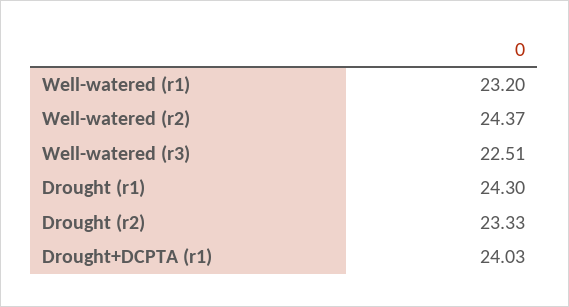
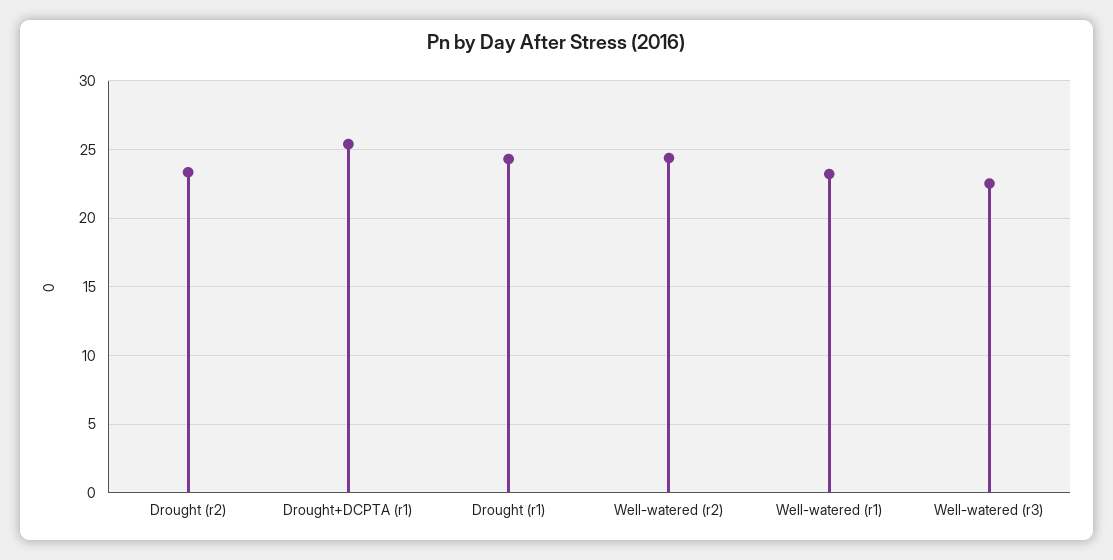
  {
    "Well-watered (r1)": 23.2,
    "Well-watered (r2)": 24.37,
    "Well-watered (r3)": 22.51,
    "Drought (r1)": 24.3,
    "Drought (r2)": 23.33,
-   "Drought+DCPTA (r1)": 24.03
+   "Drought+DCPTA (r1)": 25.5
  }

